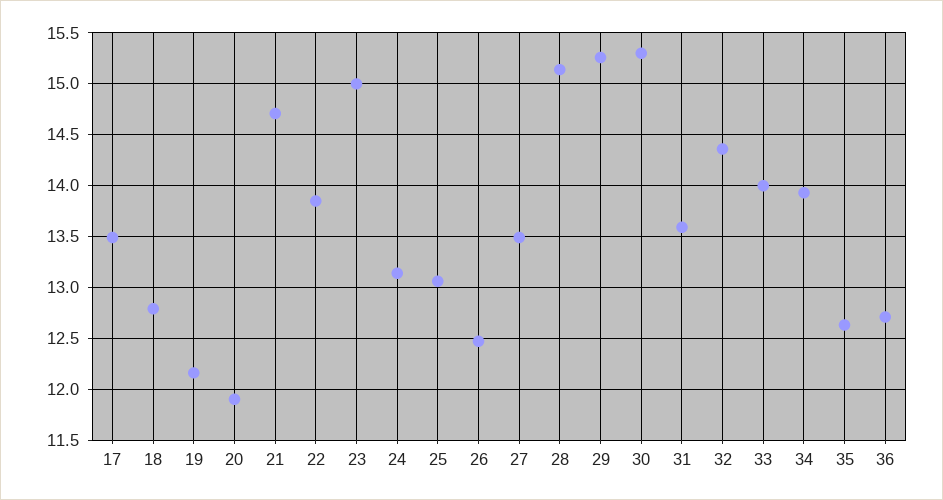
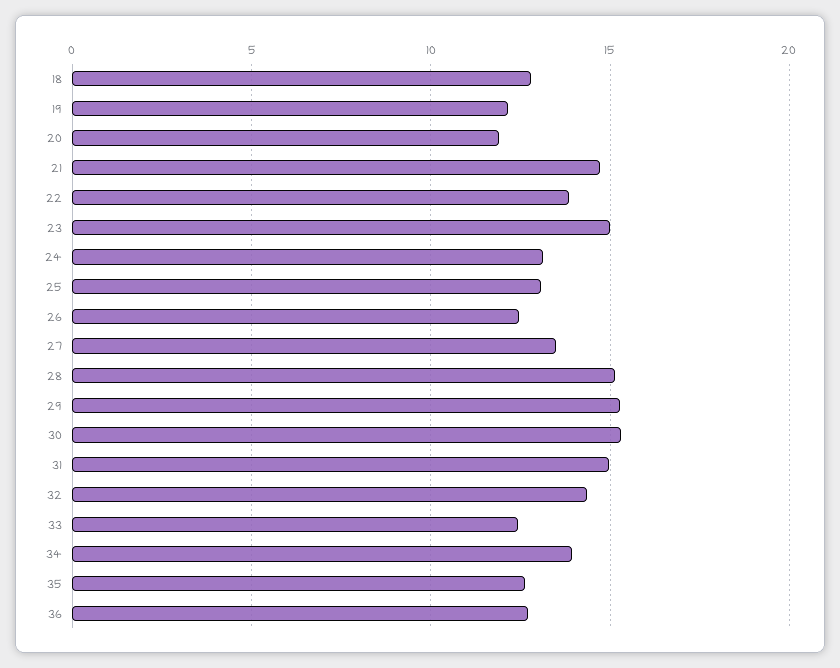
  {
-   "17": 13.5,
    "18": 12.8,
    "19": 12.2,
    "20": 11.9,
    "21": 14.7,
    "22": 13.9,
    "23": 15,
    "24": 13.1,
    "25": 13.1,
    "26": 12.5,
    "27": 13.5,
    "28": 15.1,
    "29": 15.3,
    "30": 15.3,
-   "31": 13.6,
+   "31": 15,
    "32": 14.4,
-   "33": 14,
+   "33": 12.5,
    "34": 13.9,
    "35": 12.6,
    "36": 12.7
  }

